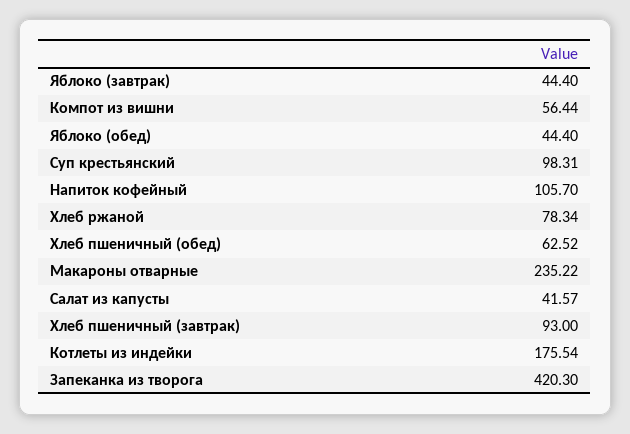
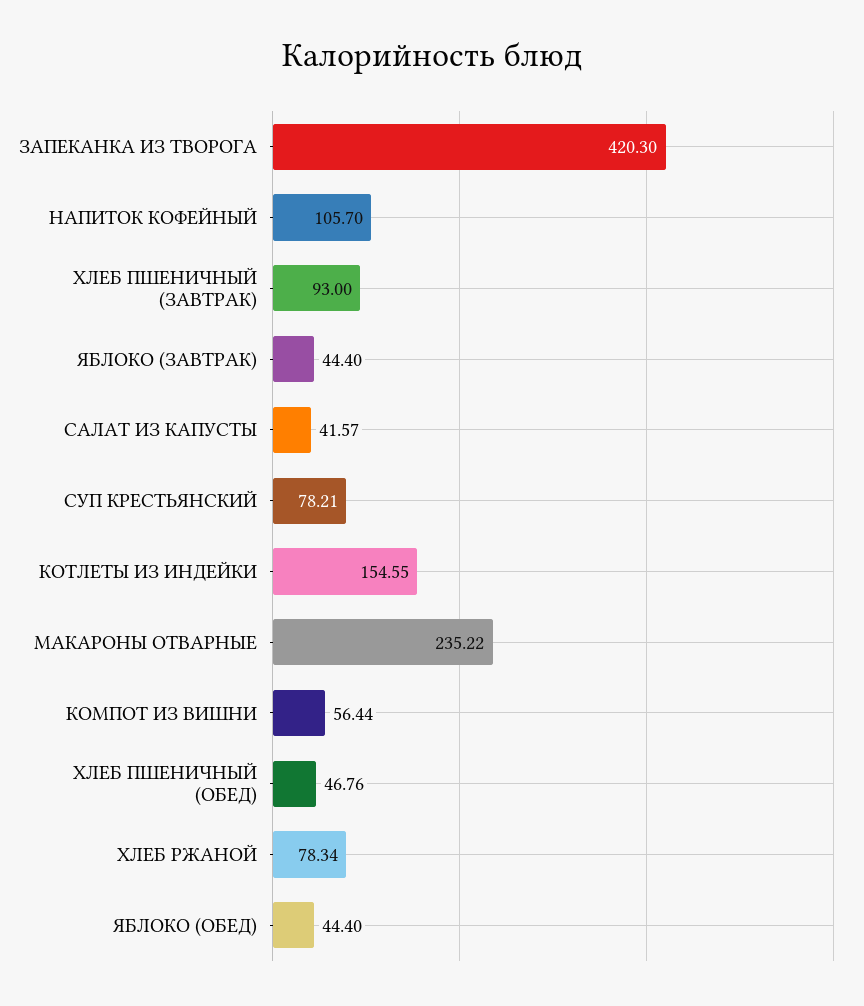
  {
    "Яблоко (завтрак)": 44.4,
    "Компот из вишни": 56.44,
    "Яблоко (обед)": 44.4,
-   "Суп крестьянский": 98.31,
+   "Суп крестьянский": 78.21,
    "Напиток кофейный": 105.7,
    "Хлеб ржаной": 78.34,
-   "Хлеб пшеничный (обед)": 62.52,
+   "Хлеб пшеничный (обед)": 46.76,
    "Макароны отварные": 235.22,
    "Салат из капусты": 41.57,
    "Хлеб пшеничный (завтрак)": 93,
-   "Котлеты из индейки": 175.54,
+   "Котлеты из индейки": 154.55,
    "Запеканка из творога": 420.3
  }

